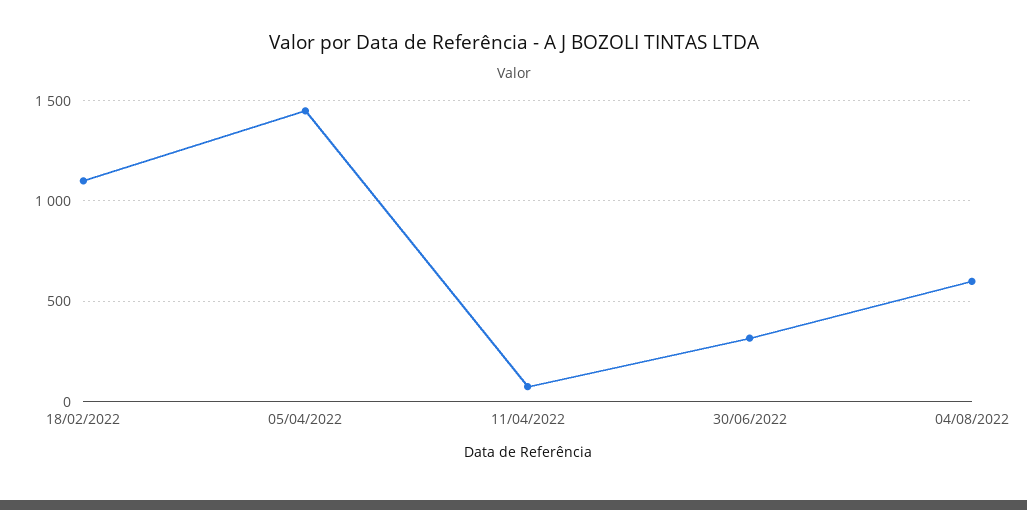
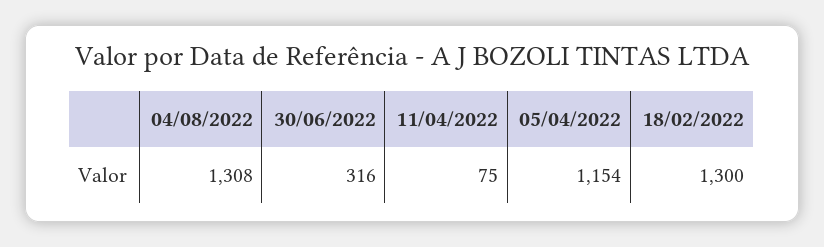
  {
-   "18/02/2022": 1100,
+   "18/02/2022": 1300,
-   "05/04/2022": 1450,
+   "05/04/2022": 1154,
    "11/04/2022": 75,
    "30/06/2022": 316,
-   "04/08/2022": 600
+   "04/08/2022": 1308
  }

